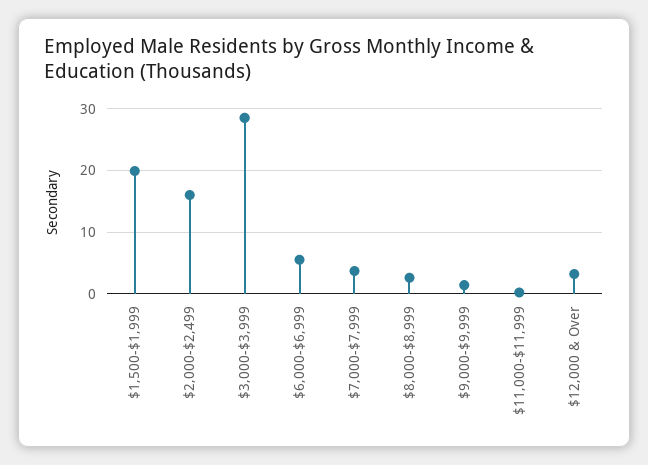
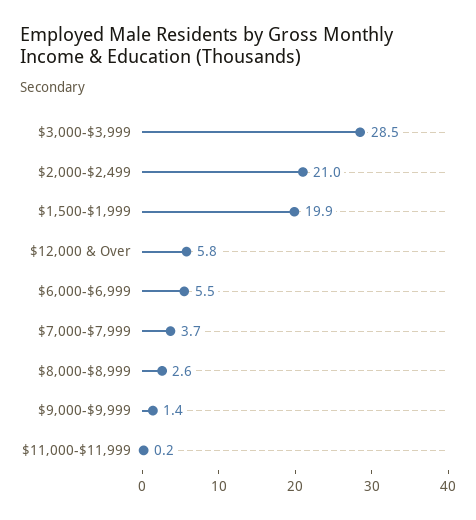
  {
    "$1,500-$1,999": 19.9,
-   "$2,000-$2,499": 16,
+   "$2,000-$2,499": 21,
    "$3,000-$3,999": 28.5,
    "$6,000-$6,999": 5.5,
    "$7,000-$7,999": 3.7,
    "$8,000-$8,999": 2.6,
    "$9,000-$9,999": 1.4,
    "$11,000-$11,999": 0.2,
-   "$12,000 & Over": 3
+   "$12,000 & Over": 5.8
  }

